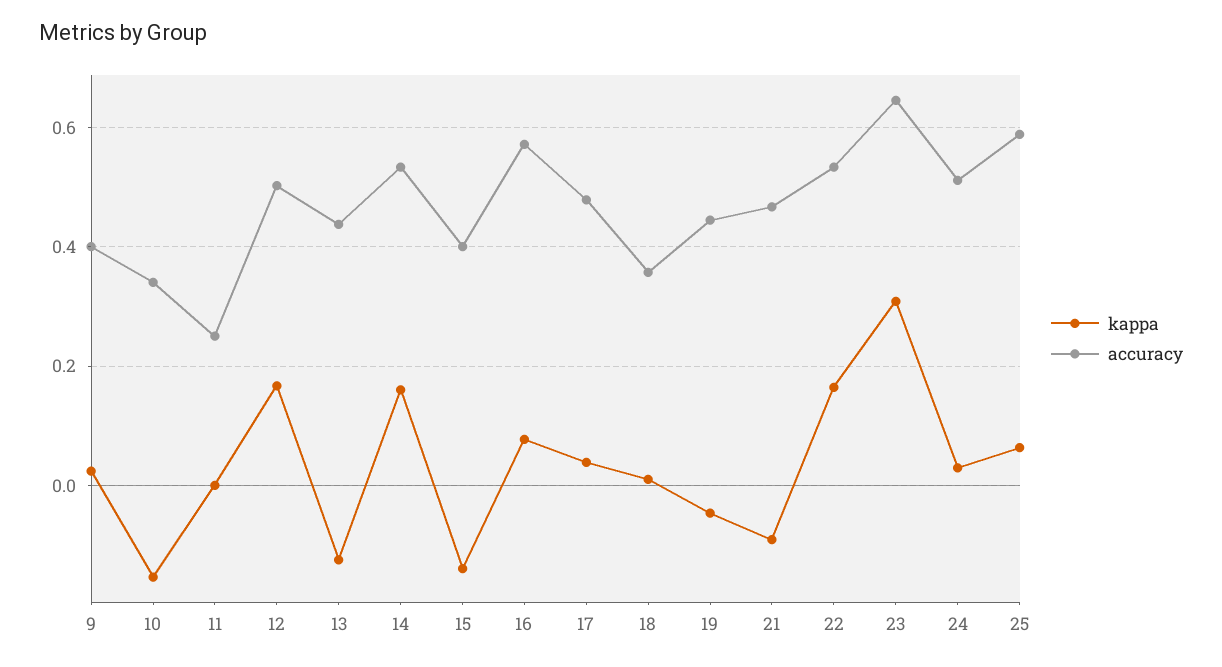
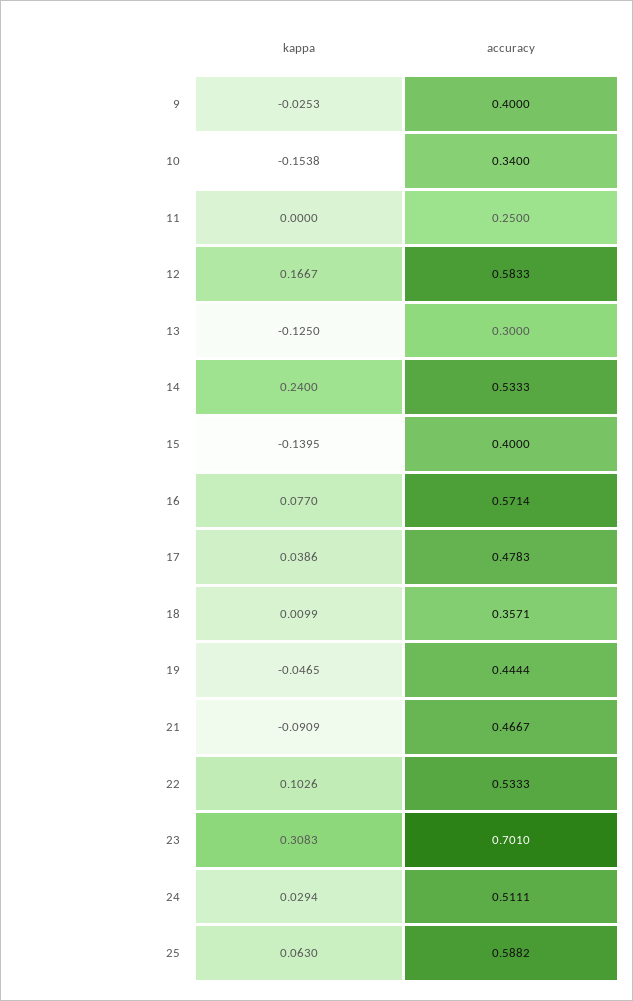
  {
    "kappa": {
-     "9": 0.02,
+     "9": -0.0253,
      "10": -0.1538,
      "11": 0,
      "12": 0.1667,
      "13": -0.125,
-     "14": 0.16,
+     "14": 0.24,
      "15": -0.1395,
      "16": 0.077,
      "17": 0.0386,
      "18": 0.0099,
      "19": -0.0465,
      "21": -0.0909,
-     "22": 0.16,
+     "22": 0.1026,
      "23": 0.3083,
      "24": 0.0294,
      "25": 0.063
    },
    "accuracy": {
      "9": 0.4,
      "10": 0.34,
      "11": 0.25,
-     "12": 0.5,
+     "12": 0.5833,
-     "13": 0.44,
+     "13": 0.3,
      "14": 0.5333,
      "15": 0.4,
      "16": 0.5714,
      "17": 0.4783,
      "18": 0.3571,
      "19": 0.4444,
      "21": 0.4667,
      "22": 0.5333,
-     "23": 0.64,
+     "23": 0.701,
      "24": 0.5111,
      "25": 0.5882
    }
  }

